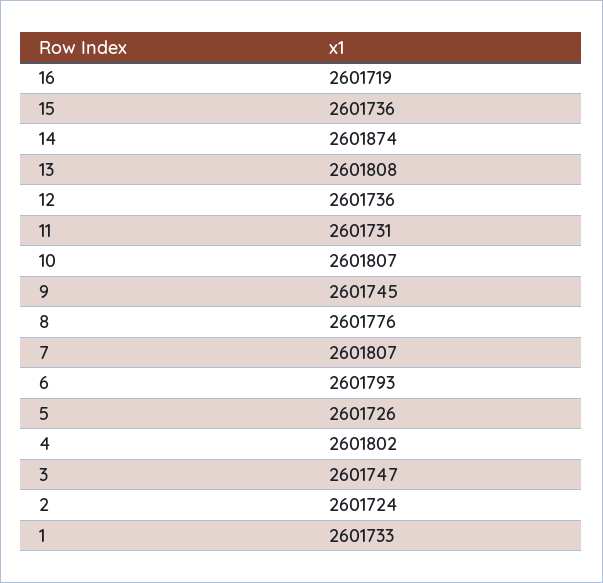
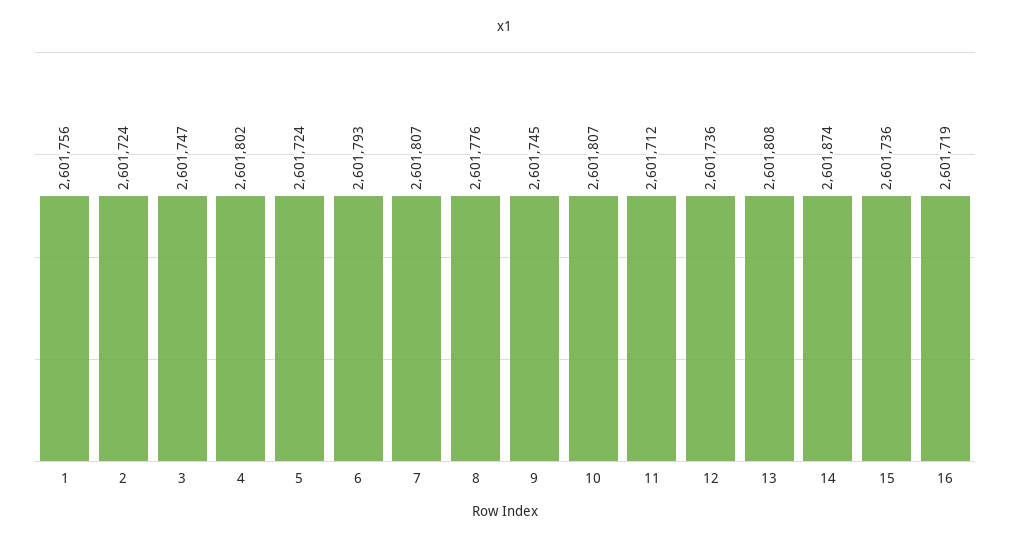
  {
    "16": 2601719,
    "15": 2601736,
    "14": 2601874,
    "13": 2601808,
    "12": 2601736,
-   "11": 2601731,
+   "11": 2601712,
    "10": 2601807,
    "9": 2601745,
    "8": 2601776,
    "7": 2601807,
    "6": 2601793,
-   "5": 2601726,
+   "5": 2601724,
    "4": 2601802,
    "3": 2601747,
    "2": 2601724,
-   "1": 2601733
+   "1": 2601756
  }

